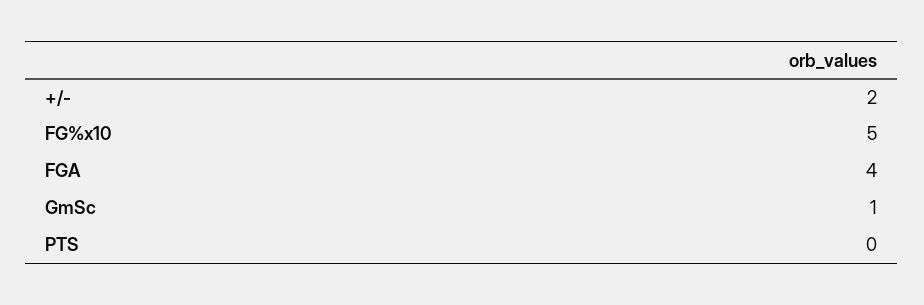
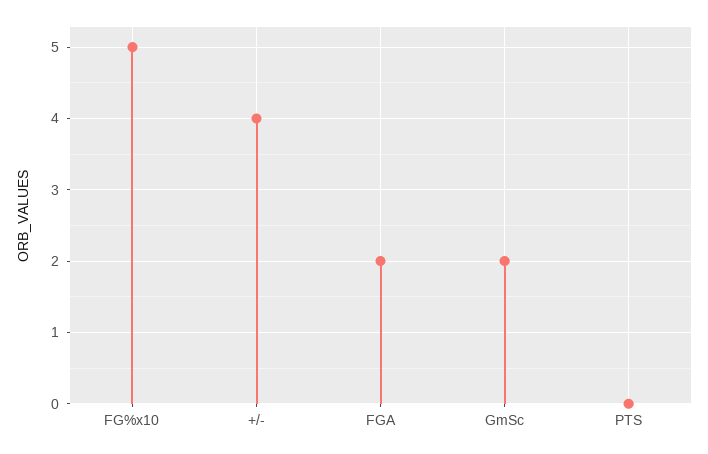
  {
-   "+/-": 2,
+   "+/-": 4,
    "FG%x10": 5,
-   "FGA": 4,
+   "FGA": 2,
-   "GmSc": 1,
+   "GmSc": 2,
    "PTS": 0
  }

